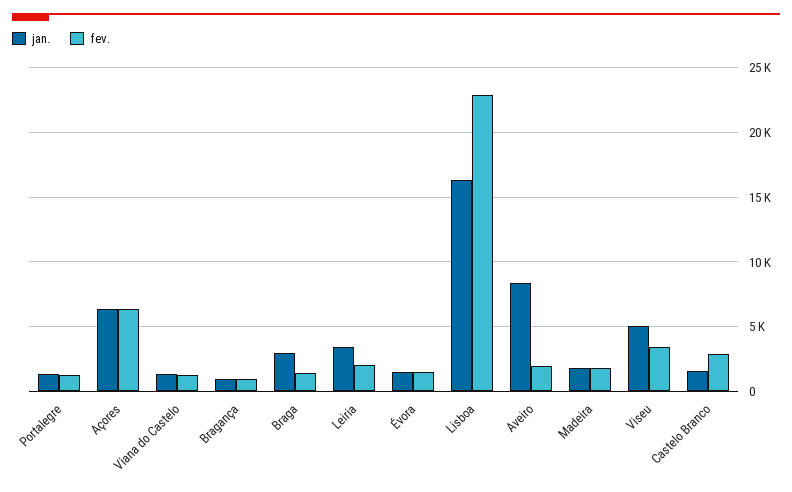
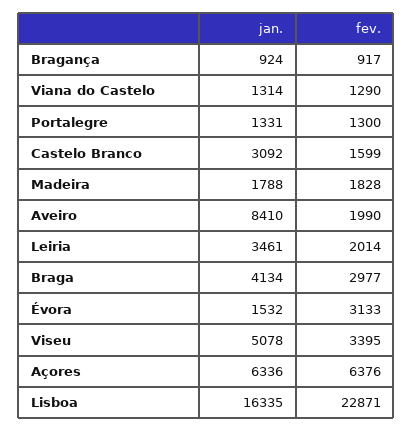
  {
    "jan.": {
      "Portalegre": 1331,
      "Açores": 6336,
      "Viana do Castelo": 1314,
      "Bragança": 924,
-     "Braga": 3000,
+     "Braga": 4134,
      "Leiria": 3461,
      "Évora": 1532,
      "Lisboa": 16335,
      "Aveiro": 8410,
      "Madeira": 1788,
      "Viseu": 5078,
-     "Castelo Branco": 1500
+     "Castelo Branco": 3092
    },
    "fev.": {
      "Portalegre": 1300,
      "Açores": 6376,
      "Viana do Castelo": 1290,
      "Bragança": 917,
-     "Braga": 1500,
+     "Braga": 2977,
      "Leiria": 2014,
-     "Évora": 1500,
+     "Évora": 3133,
      "Lisboa": 22871,
      "Aveiro": 1990,
      "Madeira": 1828,
      "Viseu": 3395,
-     "Castelo Branco": 3000
+     "Castelo Branco": 1599
    }
  }

